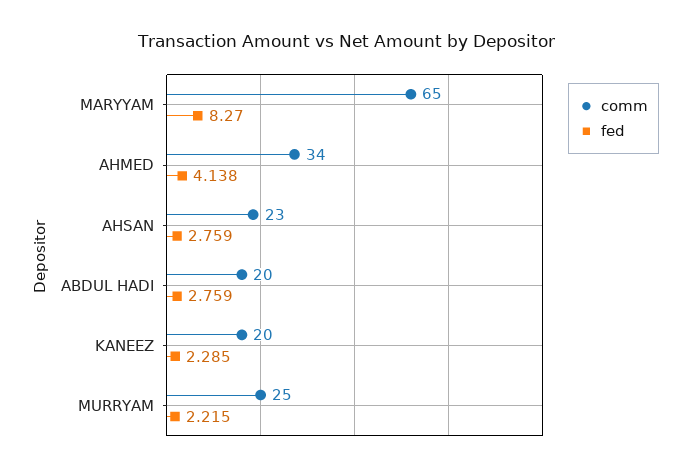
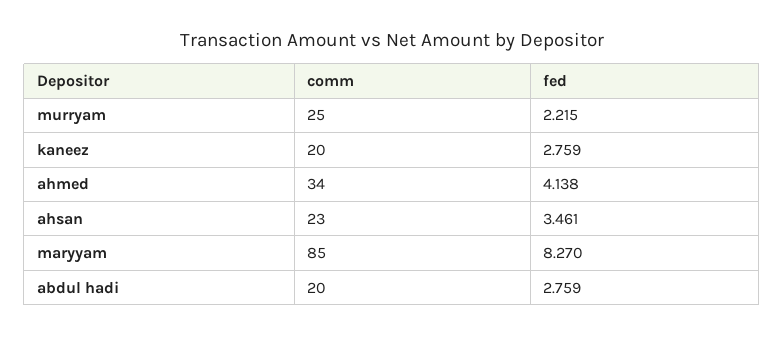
  {
    "comm": {
-     "MARYYAM": 65,
+     "MARYYAM": 85,
      "AHMED": 34,
      "AHSAN": 23,
      "ABDUL HADI": 20,
      "KANEEZ": 20,
      "MURRYAM": 25
    },
    "fed": {
      "MARYYAM": 8.27,
      "AHMED": 4.138,
-     "AHSAN": 2.759,
+     "AHSAN": 3.461,
      "ABDUL HADI": 2.759,
-     "KANEEZ": 2.285,
+     "KANEEZ": 2.759,
      "MURRYAM": 2.215
    }
  }

